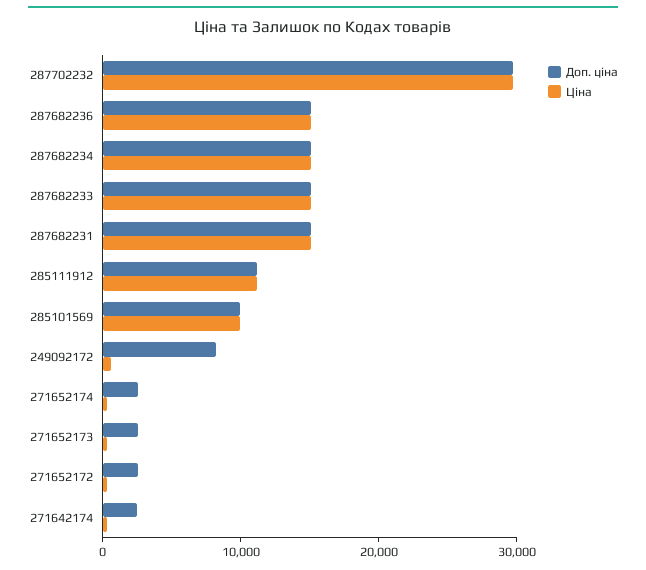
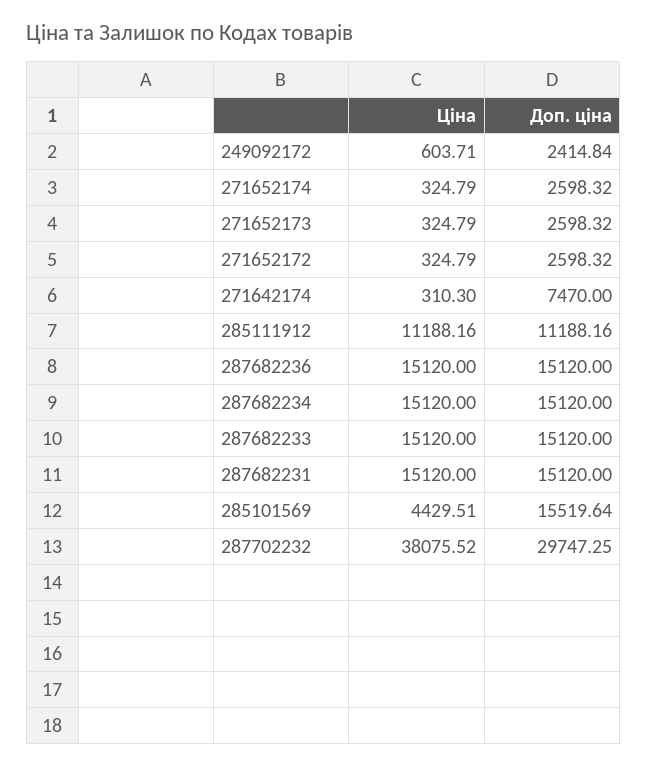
  {
    "Доп. ціна": {
      "287702232": 29747.25,
      "287682236": 15120,
      "287682234": 15120,
      "287682233": 15120,
      "287682231": 15120,
      "285111912": 11188.16,
-     "285101569": 10000,
+     "285101569": 15519.64,
-     "249092172": 8000,
+     "249092172": 2414.84,
      "271652174": 2598.32,
      "271652173": 2598.32,
      "271652172": 2598.32,
-     "271642174": 2000
+     "271642174": 7470
    },
    "Ціна": {
-     "287702232": 30000,
+     "287702232": 38075.52,
      "287682236": 15120,
      "287682234": 15120,
      "287682233": 15120,
      "287682231": 15120,
      "285111912": 11188.16,
-     "285101569": 10000,
+     "285101569": 4429.51,
      "249092172": 603.71,
      "271652174": 324.79,
      "271652173": 324.79,
      "271652172": 324.79,
      "271642174": 310.3
    }
  }

